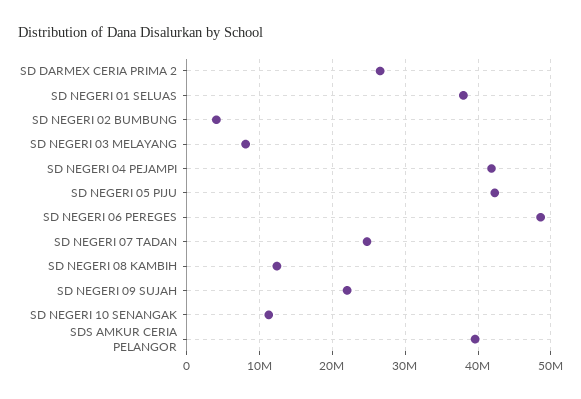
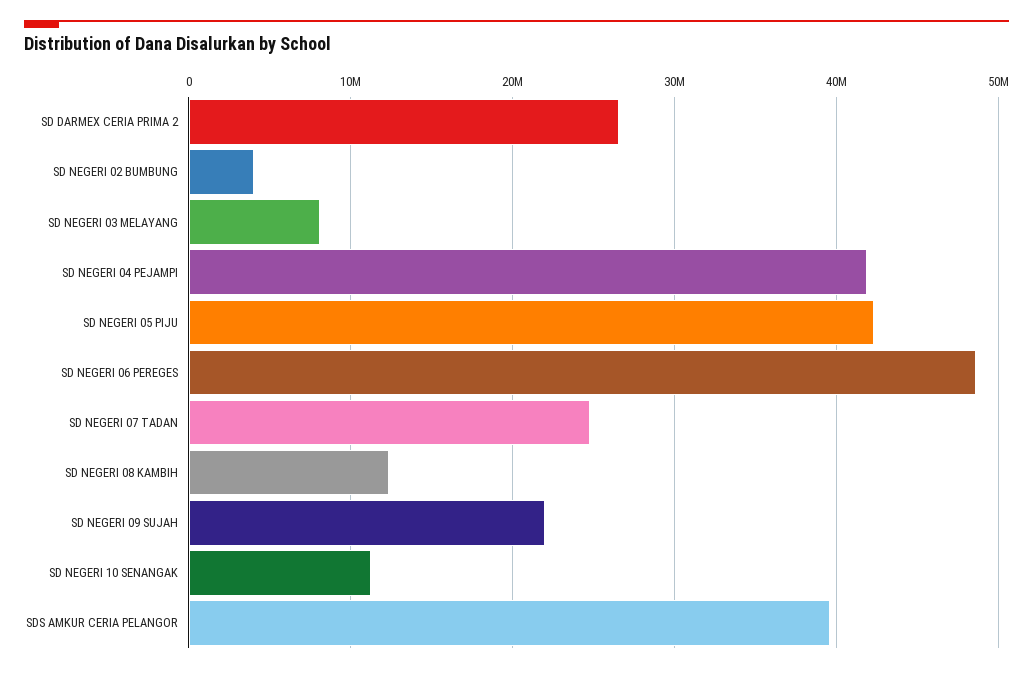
  {
    "SD DARMEX CERIA PRIMA 2": 27000000,
-   "SD NEGERI 01 SELUAS": 38000000,
    "SD NEGERI 02 BUMBUNG": 4000000,
    "SD NEGERI 03 MELAYANG": 8000000,
    "SD NEGERI 04 PEJAMPI": 42000000,
    "SD NEGERI 05 PIJU": 42000000,
    "SD NEGERI 06 PEREGES": 49000000,
    "SD NEGERI 07 TADAN": 25000000,
    "SD NEGERI 08 KAMBIH": 12000000,
    "SD NEGERI 09 SUJAH": 22000000,
    "SD NEGERI 10 SENANGAK": 11000000,
    "SDS AMKUR CERIA PELANGOR": 40000000
  }

